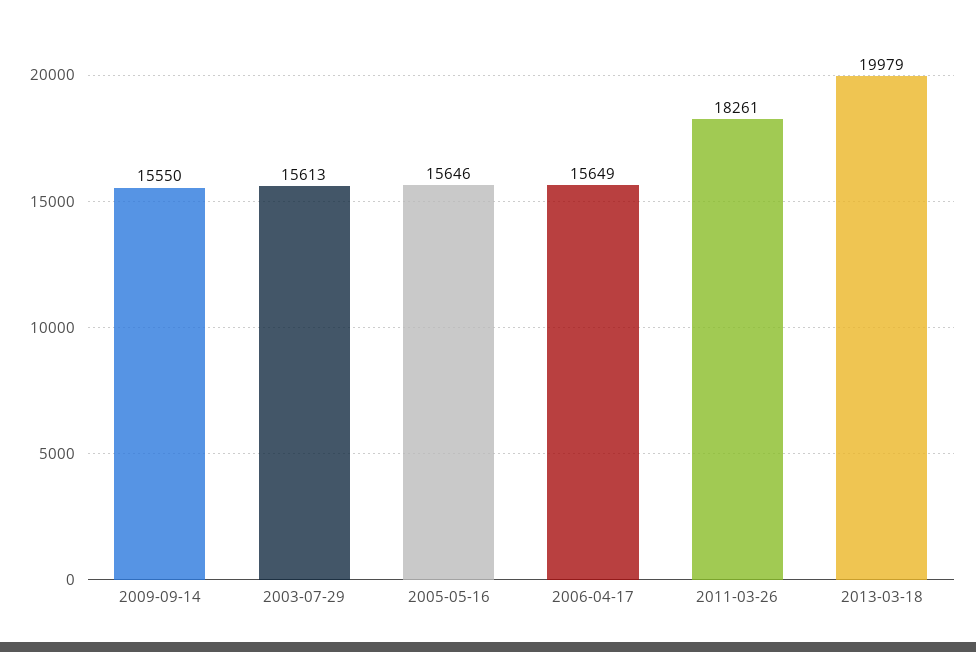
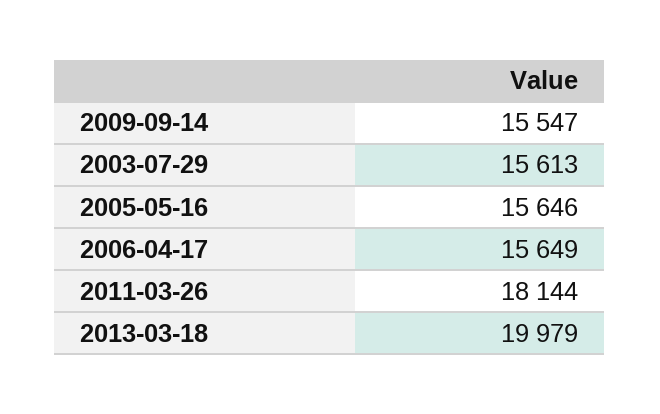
  {
-   "2009-09-14": 15550,
+   "2009-09-14": 15547,
    "2003-07-29": 15613,
    "2005-05-16": 15646,
    "2006-04-17": 15649,
-   "2011-03-26": 18261,
+   "2011-03-26": 18144,
    "2013-03-18": 19979
  }

